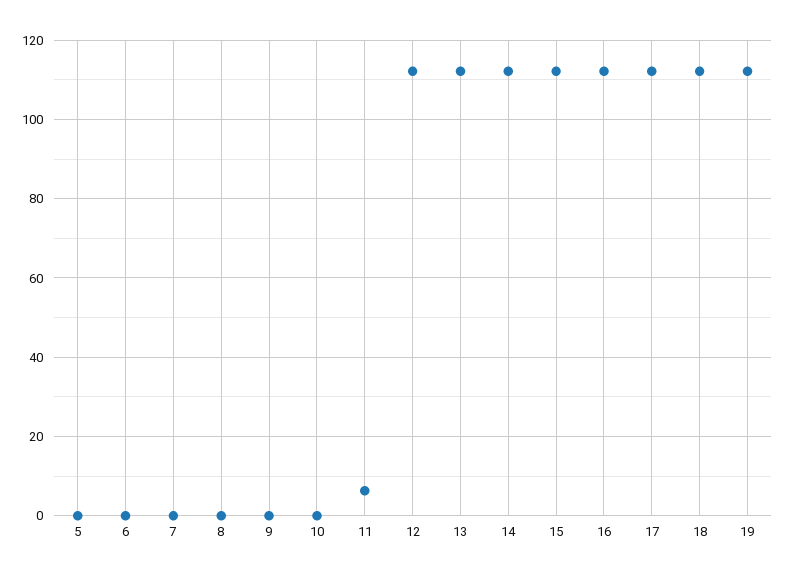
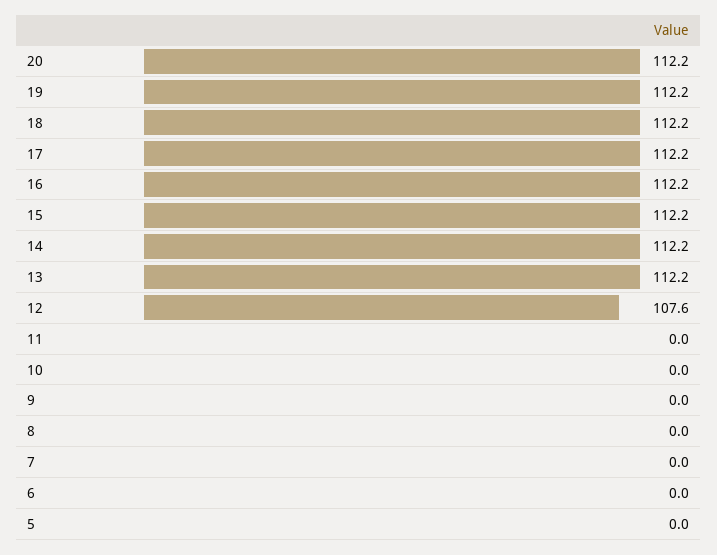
  {
    "5": 0,
    "6": 0,
    "7": 0,
    "8": 0,
    "9": 0,
    "10": 0,
-   "11": 6,
+   "11": 0,
-   "12": 112,
+   "12": 107.6,
    "13": 112.2,
    "14": 112.2,
    "15": 112.2,
    "16": 112.2,
    "17": 112.2,
    "18": 112.2,
-   "19": 112.2
+   "19": 112.2,
+   "20": 112.2
  }

